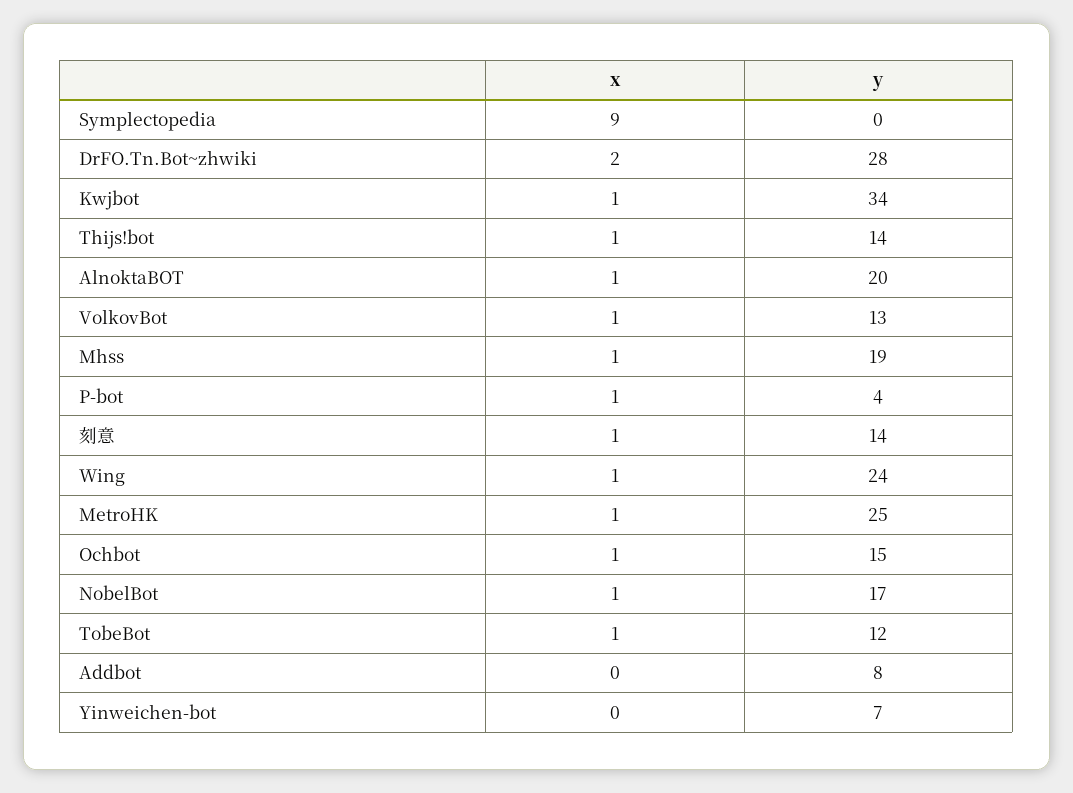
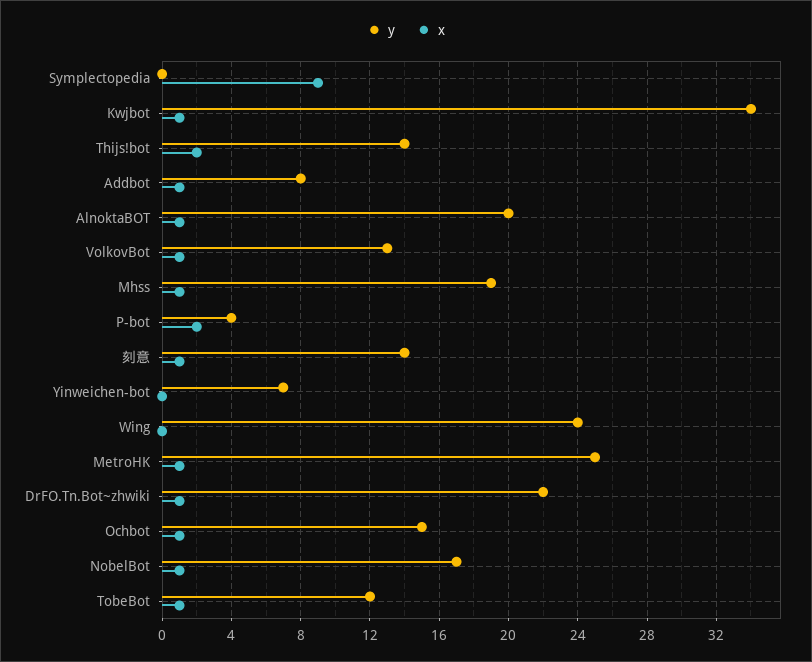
  {
    "x": {
      "Symplectopedia": 9,
-     "DrFO.Tn.Bot~zhwiki": 2,
+     "DrFO.Tn.Bot~zhwiki": 1,
      "Kwjbot": 1,
-     "Thijs!bot": 1,
+     "Thijs!bot": 2,
      "AlnoktaBOT": 1,
      "VolkovBot": 1,
      "Mhss": 1,
-     "P-bot": 1,
+     "P-bot": 2,
      "刻意": 1,
-     "Wing": 1,
+     "Wing": 0,
      "MetroHK": 1,
      "Ochbot": 1,
      "NobelBot": 1,
      "TobeBot": 1,
-     "Addbot": 0,
+     "Addbot": 1,
      "Yinweichen-bot": 0
    },
    "y": {
      "Symplectopedia": 0,
-     "DrFO.Tn.Bot~zhwiki": 28,
+     "DrFO.Tn.Bot~zhwiki": 22,
      "Kwjbot": 34,
      "Thijs!bot": 14,
      "AlnoktaBOT": 20,
      "VolkovBot": 13,
      "Mhss": 19,
      "P-bot": 4,
      "刻意": 14,
      "Wing": 24,
      "MetroHK": 25,
      "Ochbot": 15,
      "NobelBot": 17,
      "TobeBot": 12,
      "Addbot": 8,
      "Yinweichen-bot": 7
    }
  }

